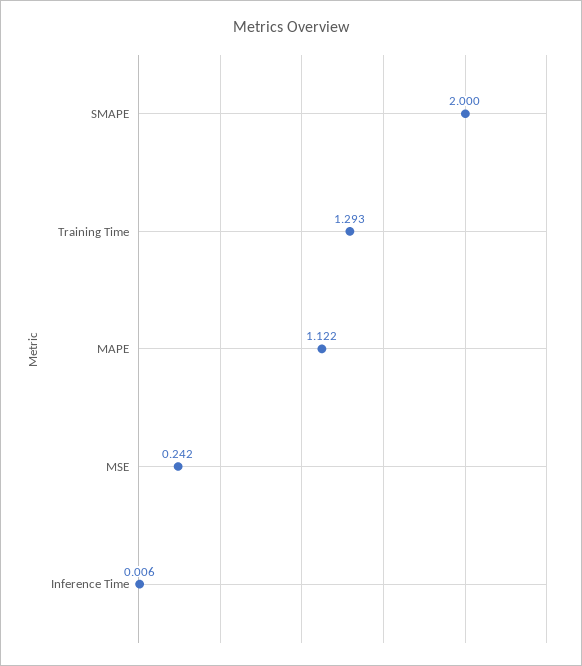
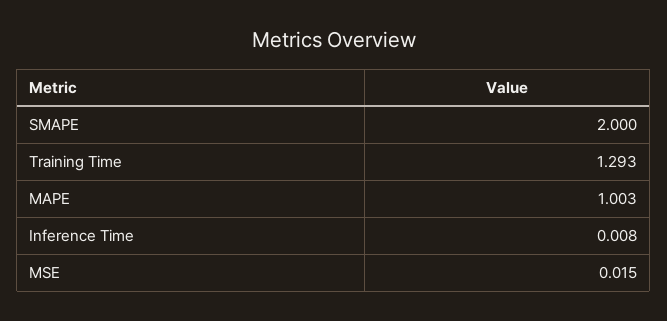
  {
    "SMAPE": 2,
    "Training Time": 1.293,
-   "MAPE": 1.122,
+   "MAPE": 1.003,
-   "MSE": 0.242,
+   "MSE": 0.015,
-   "Inference Time": 0.006
+   "Inference Time": 0.008
  }

